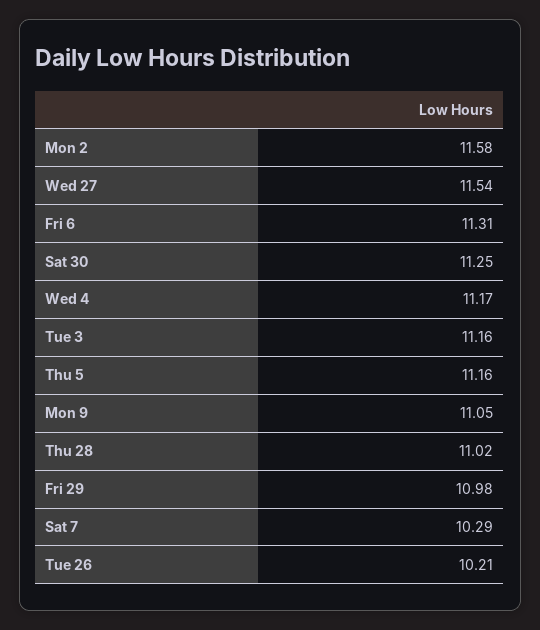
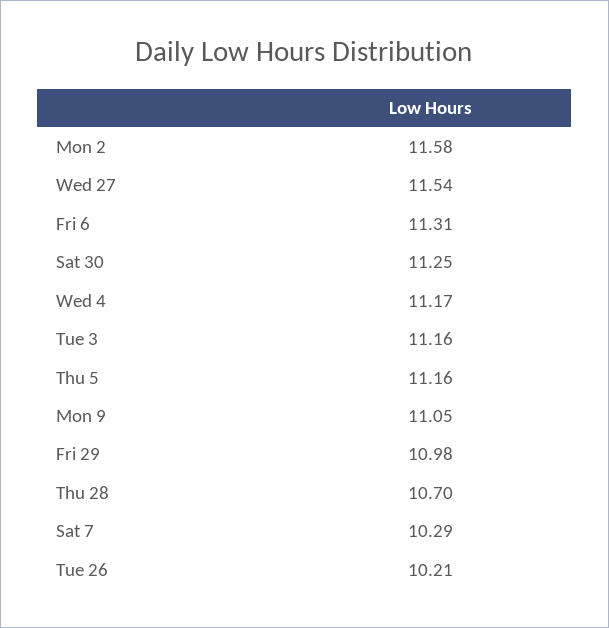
  {
    "Mon 2": 11.58,
    "Wed 27": 11.54,
    "Fri 6": 11.31,
    "Sat 30": 11.25,
    "Wed 4": 11.17,
    "Tue 3": 11.16,
    "Thu 5": 11.16,
    "Mon 9": 11.05,
-   "Thu 28": 11.02,
+   "Thu 28": 10.7,
    "Fri 29": 10.98,
    "Sat 7": 10.29,
    "Tue 26": 10.21
  }

